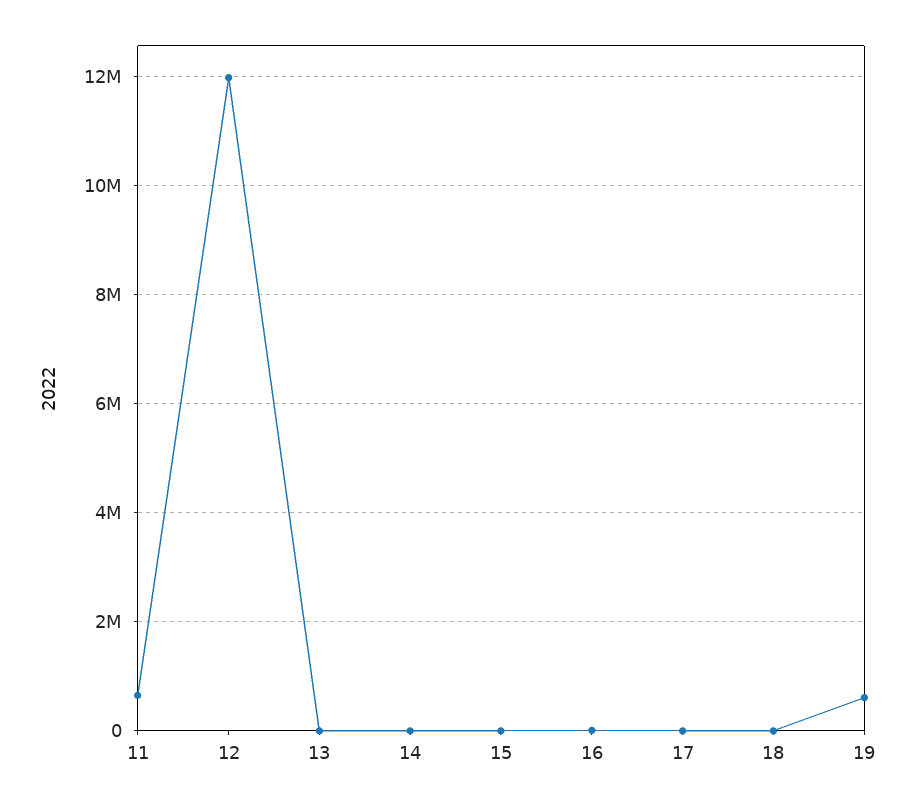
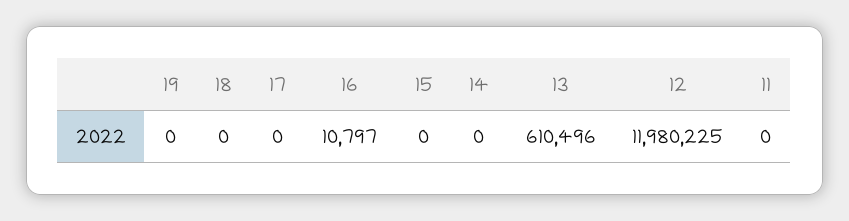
  {
-   "11": 600000,
+   "11": 0,
    "12": 11980225,
-   "13": 0,
+   "13": 610496,
    "14": 0,
    "15": 0,
    "16": 10797,
    "17": 0,
    "18": 0,
-   "19": 600000
+   "19": 0
  }

